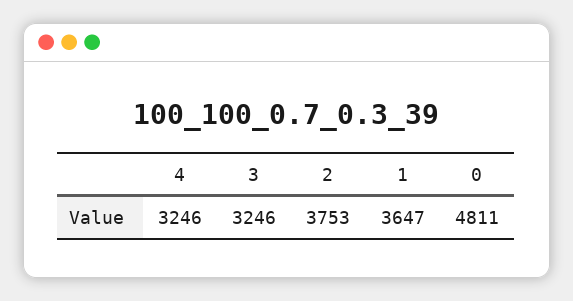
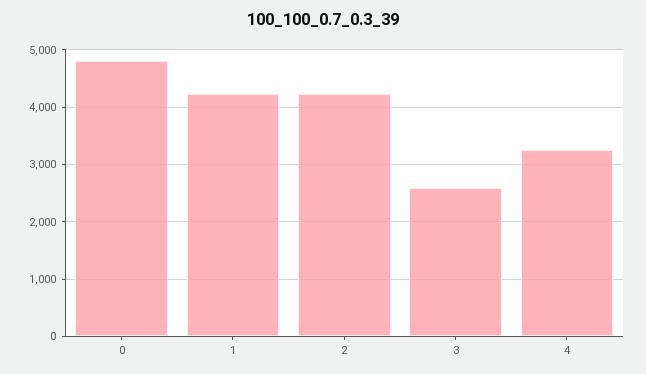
  {
    "4": 3246,
-   "3": 3246,
+   "3": 2600,
-   "2": 3753,
+   "2": 4200,
-   "1": 3647,
+   "1": 4200,
    "0": 4811
  }

